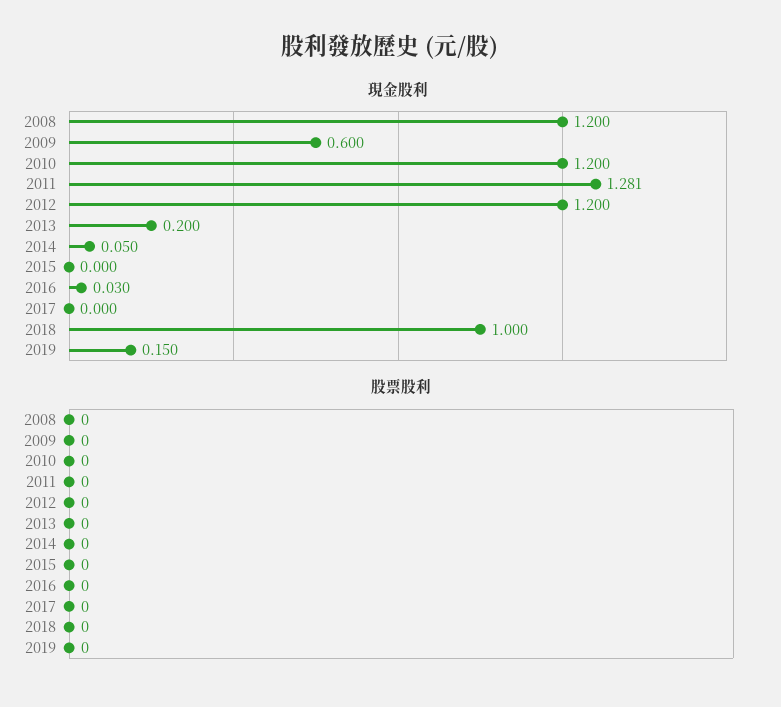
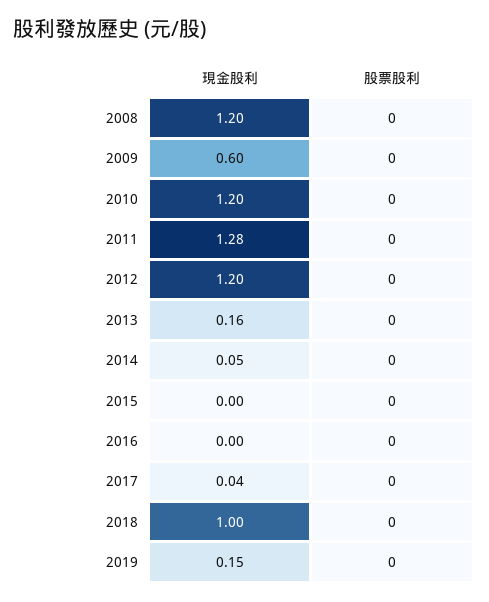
  {
    "現金股利": {
      "2008": 1.2,
      "2009": 0.6,
      "2010": 1.2,
      "2011": 1.281,
      "2012": 1.2,
-     "2013": 0.2,
+     "2013": 0.16,
      "2014": 0.05,
      "2015": 0,
-     "2016": 0.03,
+     "2016": 0,
-     "2017": 0,
+     "2017": 0.04,
      "2018": 1,
      "2019": 0.15
    },
    "股票股利": {
      "2008": 0,
      "2009": 0,
      "2010": 0,
      "2011": 0,
      "2012": 0,
      "2013": 0,
      "2014": 0,
      "2015": 0,
      "2016": 0,
      "2017": 0,
      "2018": 0,
      "2019": 0
    }
  }

